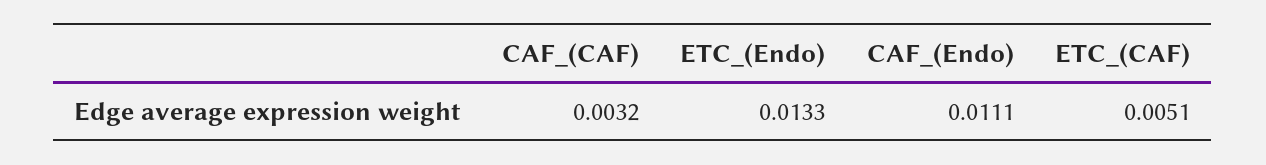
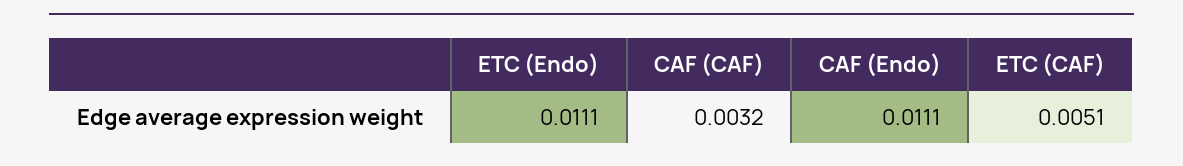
  {
    "CAF_(CAF)": 0.0032,
-   "ETC_(Endo)": 0.0133,
+   "ETC_(Endo)": 0.0111,
    "CAF_(Endo)": 0.0111,
    "ETC_(CAF)": 0.0051
  }

